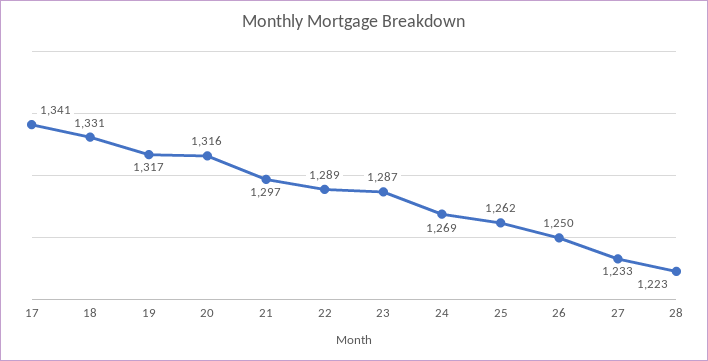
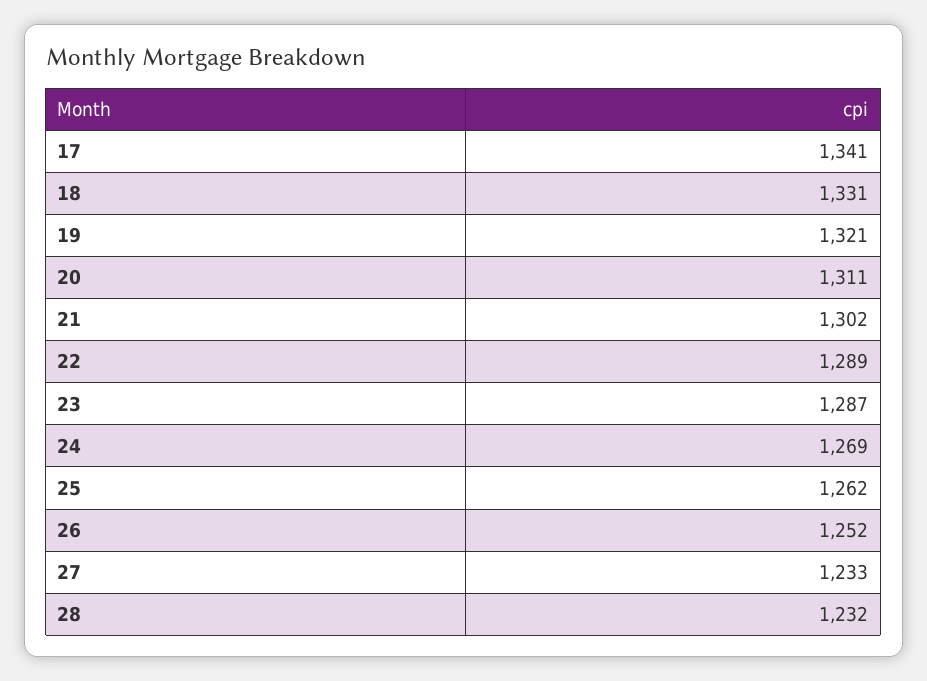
  {
    "17": 1341,
    "18": 1331,
-   "19": 1317,
+   "19": 1321,
-   "20": 1316,
+   "20": 1311,
-   "21": 1297,
+   "21": 1302,
    "22": 1289,
    "23": 1287,
    "24": 1269,
    "25": 1262,
-   "26": 1250,
+   "26": 1252,
    "27": 1233,
-   "28": 1223
+   "28": 1232
  }

